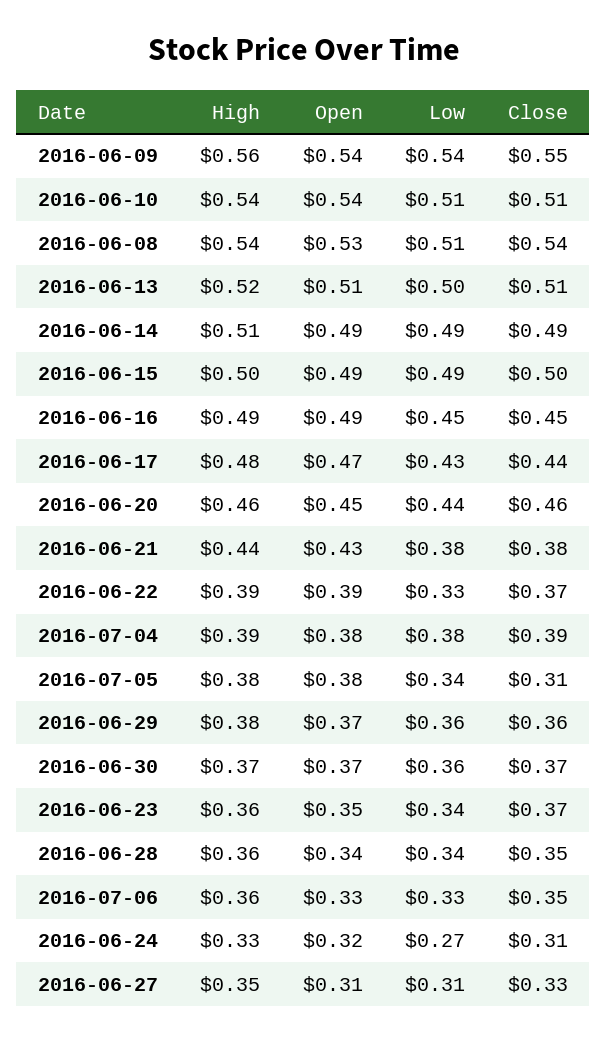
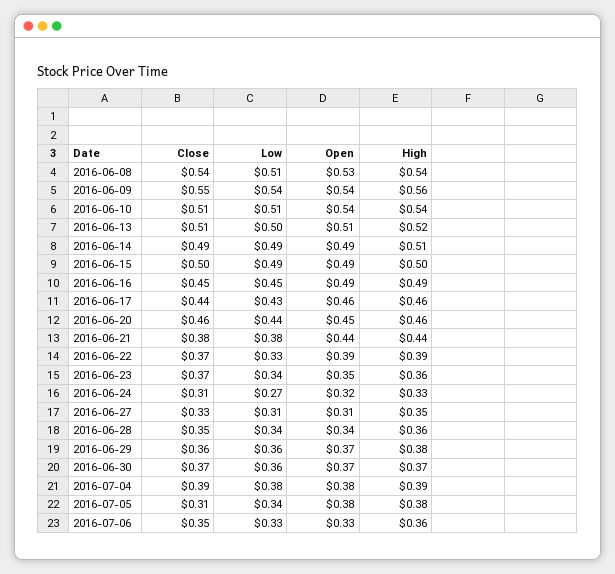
  {
    "High": {
      "2016-06-09": 0.56,
      "2016-06-10": 0.54,
      "2016-06-08": 0.54,
      "2016-06-13": 0.52,
      "2016-06-14": 0.51,
      "2016-06-15": 0.5,
      "2016-06-16": 0.49,
-     "2016-06-17": 0.48,
+     "2016-06-17": 0.46,
      "2016-06-20": 0.46,
      "2016-06-21": 0.44,
      "2016-06-22": 0.39,
      "2016-07-04": 0.39,
      "2016-07-05": 0.38,
      "2016-06-29": 0.38,
      "2016-06-30": 0.37,
      "2016-06-23": 0.36,
      "2016-06-28": 0.36,
      "2016-07-06": 0.36,
      "2016-06-24": 0.33,
      "2016-06-27": 0.35
    },
    "Open": {
      "2016-06-09": 0.54,
      "2016-06-10": 0.54,
      "2016-06-08": 0.53,
      "2016-06-13": 0.51,
      "2016-06-14": 0.49,
      "2016-06-15": 0.49,
      "2016-06-16": 0.49,
-     "2016-06-17": 0.47,
+     "2016-06-17": 0.46,
      "2016-06-20": 0.45,
-     "2016-06-21": 0.43,
+     "2016-06-21": 0.44,
      "2016-06-22": 0.39,
      "2016-07-04": 0.38,
      "2016-07-05": 0.38,
      "2016-06-29": 0.37,
      "2016-06-30": 0.37,
      "2016-06-23": 0.35,
      "2016-06-28": 0.34,
      "2016-07-06": 0.33,
      "2016-06-24": 0.32,
      "2016-06-27": 0.31
    },
    "Low": {
      "2016-06-09": 0.54,
      "2016-06-10": 0.51,
      "2016-06-08": 0.51,
      "2016-06-13": 0.5,
      "2016-06-14": 0.49,
      "2016-06-15": 0.49,
      "2016-06-16": 0.45,
      "2016-06-17": 0.43,
      "2016-06-20": 0.44,
      "2016-06-21": 0.38,
      "2016-06-22": 0.33,
      "2016-07-04": 0.38,
      "2016-07-05": 0.34,
      "2016-06-29": 0.36,
      "2016-06-30": 0.36,
      "2016-06-23": 0.34,
      "2016-06-28": 0.34,
      "2016-07-06": 0.33,
      "2016-06-24": 0.27,
      "2016-06-27": 0.31
    },
    "Close": {
      "2016-06-09": 0.55,
      "2016-06-10": 0.51,
      "2016-06-08": 0.54,
      "2016-06-13": 0.51,
      "2016-06-14": 0.49,
      "2016-06-15": 0.5,
      "2016-06-16": 0.45,
      "2016-06-17": 0.44,
      "2016-06-20": 0.46,
      "2016-06-21": 0.38,
      "2016-06-22": 0.37,
      "2016-07-04": 0.39,
      "2016-07-05": 0.31,
      "2016-06-29": 0.36,
      "2016-06-30": 0.37,
      "2016-06-23": 0.37,
      "2016-06-28": 0.35,
      "2016-07-06": 0.35,
      "2016-06-24": 0.31,
      "2016-06-27": 0.33
    }
  }

